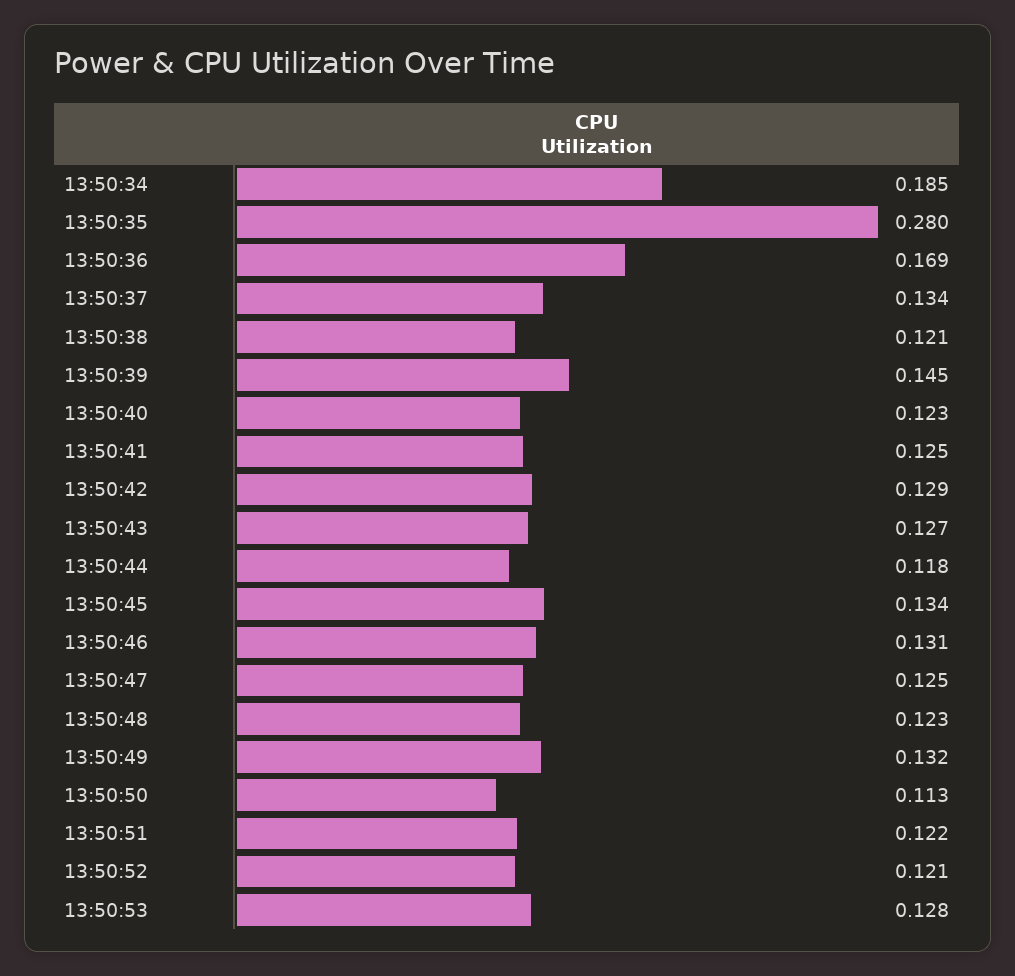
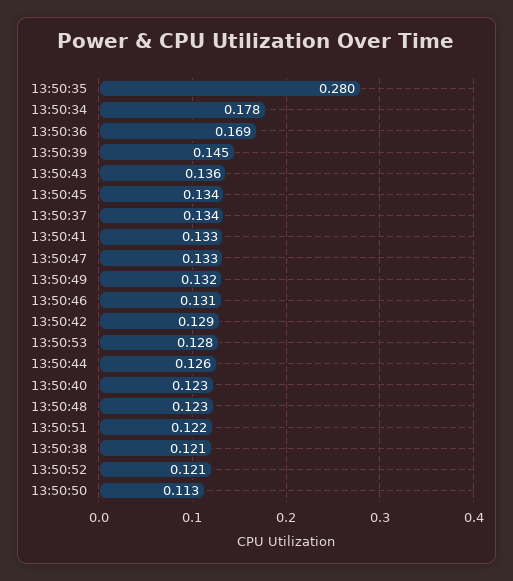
  {
-   "13:50:34": 0.185,
+   "13:50:34": 0.178,
    "13:50:35": 0.28,
    "13:50:36": 0.169,
    "13:50:37": 0.134,
    "13:50:38": 0.121,
    "13:50:39": 0.145,
    "13:50:40": 0.123,
-   "13:50:41": 0.125,
+   "13:50:41": 0.133,
    "13:50:42": 0.129,
-   "13:50:43": 0.127,
+   "13:50:43": 0.136,
-   "13:50:44": 0.118,
+   "13:50:44": 0.126,
    "13:50:45": 0.134,
    "13:50:46": 0.131,
-   "13:50:47": 0.125,
+   "13:50:47": 0.133,
    "13:50:48": 0.123,
    "13:50:49": 0.132,
    "13:50:50": 0.113,
    "13:50:51": 0.122,
    "13:50:52": 0.121,
    "13:50:53": 0.128
  }

